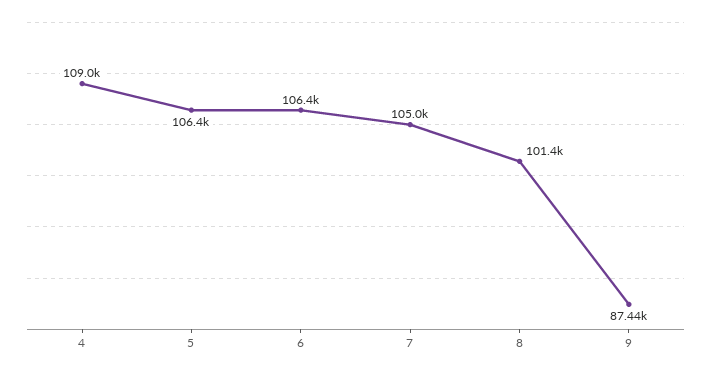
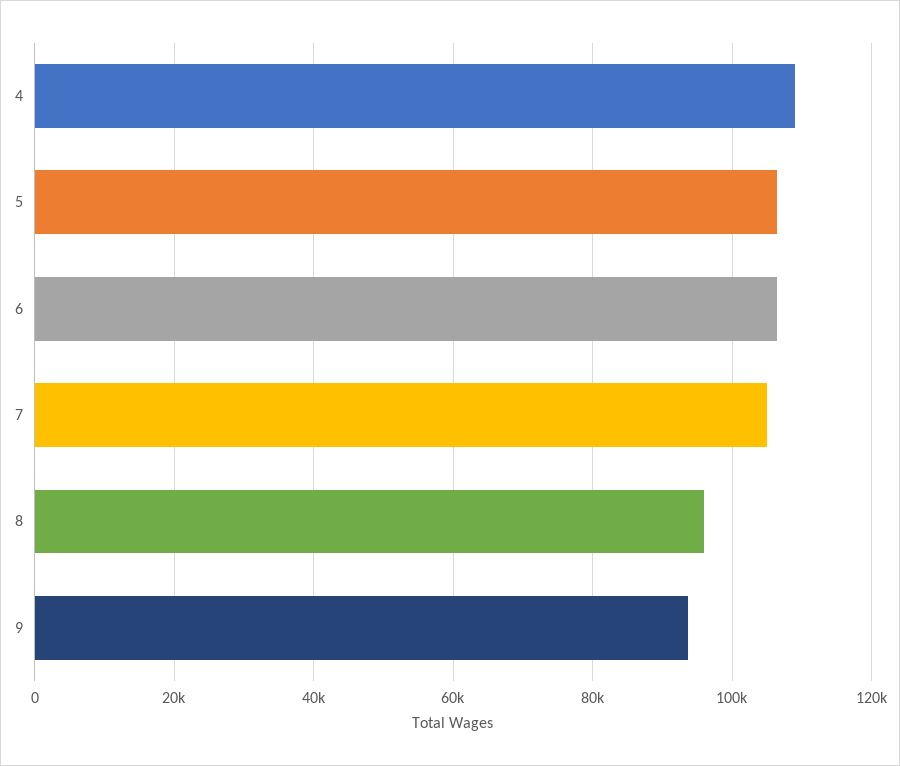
  {
    "4": 109000,
    "5": 106400,
    "6": 106400,
    "7": 105000,
-   "8": 101400,
+   "8": 96000,
-   "9": 87440
+   "9": 94000
  }

